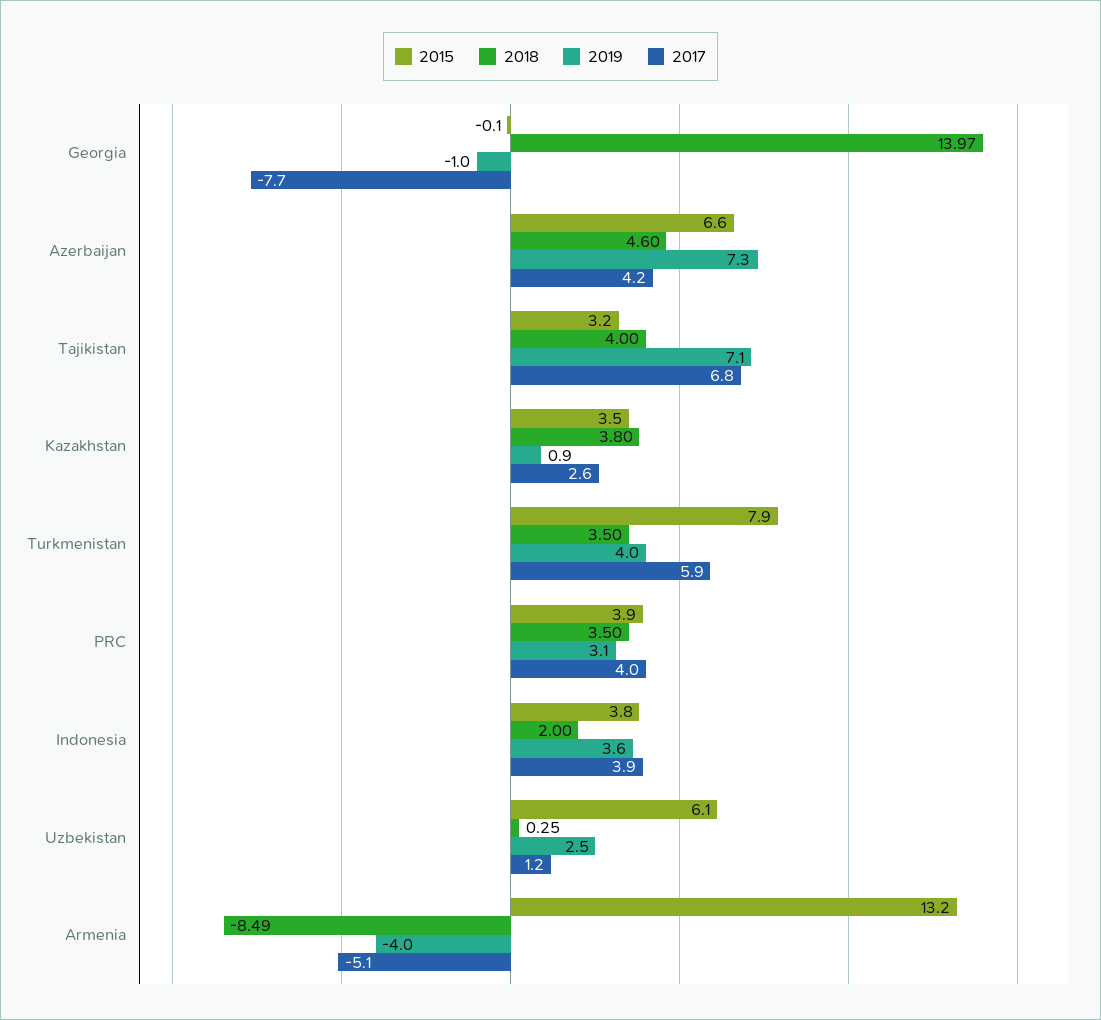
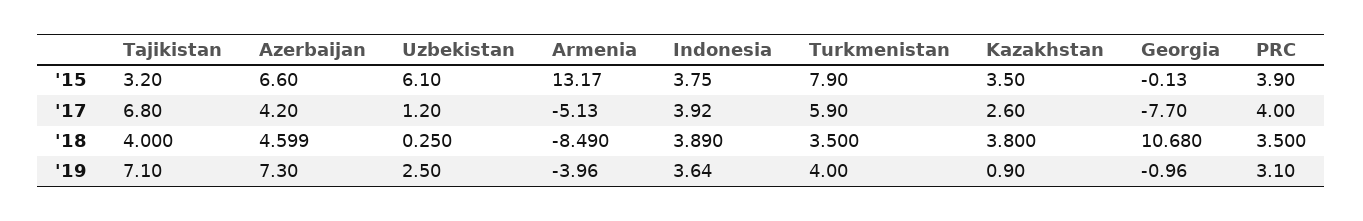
  {
    "2015": {
      "Georgia": -0.13,
      "Azerbaijan": 6.6,
      "Tajikistan": 3.2,
      "Kazakhstan": 3.5,
      "Turkmenistan": 7.9,
      "PRC": 3.9,
      "Indonesia": 3.75,
      "Uzbekistan": 6.1,
      "Armenia": 13.17
    },
    "2018": {
-     "Georgia": 13.97,
+     "Georgia": 10.68,
      "Azerbaijan": 4.599,
      "Tajikistan": 4,
      "Kazakhstan": 3.8,
      "Turkmenistan": 3.5,
      "PRC": 3.5,
-     "Indonesia": 2,
+     "Indonesia": 3.89,
      "Uzbekistan": 0.25,
      "Armenia": -8.49
    },
    "2019": {
      "Georgia": -0.96,
      "Azerbaijan": 7.3,
      "Tajikistan": 7.1,
      "Kazakhstan": 0.9,
      "Turkmenistan": 4,
      "PRC": 3.1,
      "Indonesia": 3.64,
      "Uzbekistan": 2.5,
      "Armenia": -3.96
    },
    "2017": {
      "Georgia": -7.7,
      "Azerbaijan": 4.2,
      "Tajikistan": 6.8,
      "Kazakhstan": 2.6,
      "Turkmenistan": 5.9,
      "PRC": 4,
      "Indonesia": 3.92,
      "Uzbekistan": 1.2,
      "Armenia": -5.13
    }
  }

